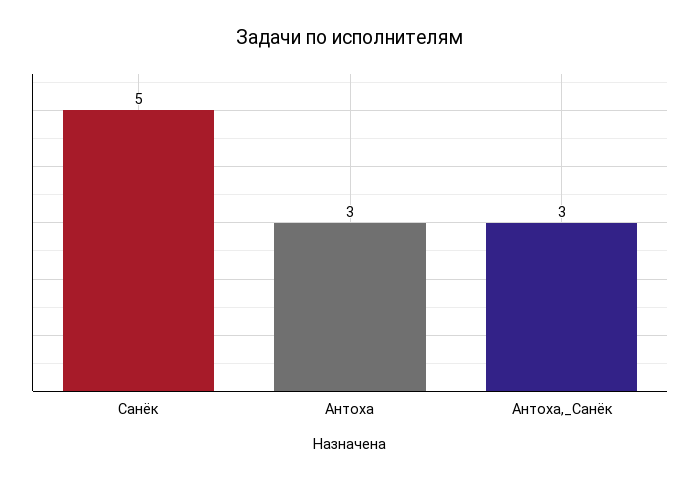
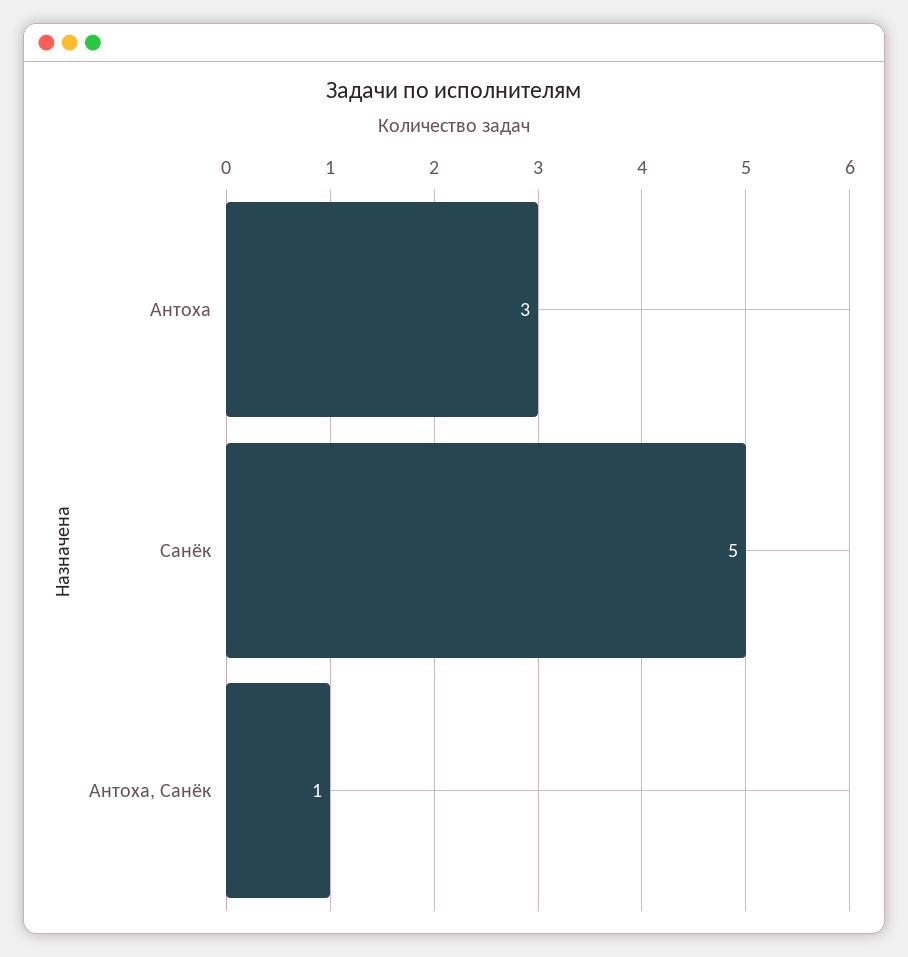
  {
    "Санёк": 5,
    "Антоха": 3,
-   "Антоха,_Санёк": 3
+   "Антоха,_Санёк": 1
  }

